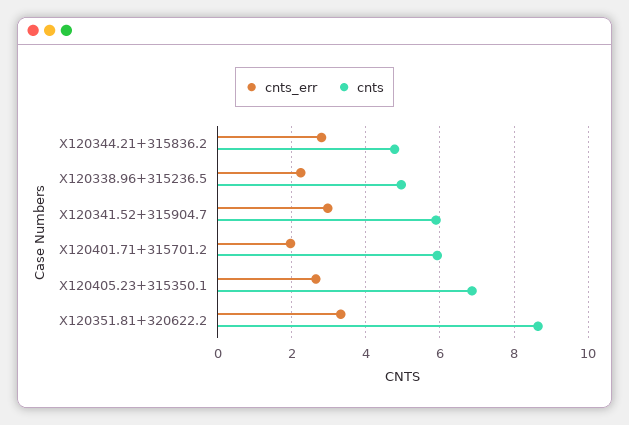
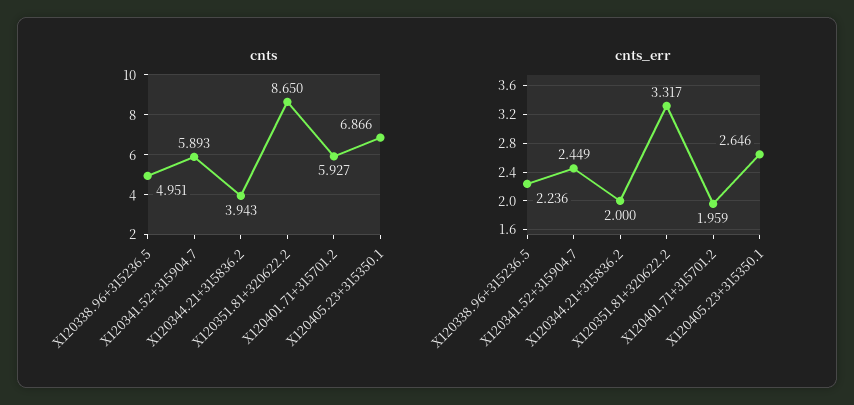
  {
    "cnts_err": {
-     "X120344.21+315836.2": 2.8,
+     "X120344.21+315836.2": 2,
      "X120338.96+315236.5": 2.236,
-     "X120341.52+315904.7": 3,
+     "X120341.52+315904.7": 2.449,
      "X120401.71+315701.2": 1.959,
      "X120405.23+315350.1": 2.646,
      "X120351.81+320622.2": 3.317
    },
    "cnts": {
-     "X120344.21+315836.2": 4.8,
+     "X120344.21+315836.2": 3.943,
      "X120338.96+315236.5": 4.951,
      "X120341.52+315904.7": 5.893,
      "X120401.71+315701.2": 5.927,
      "X120405.23+315350.1": 6.866,
      "X120351.81+320622.2": 8.65
    }
  }

